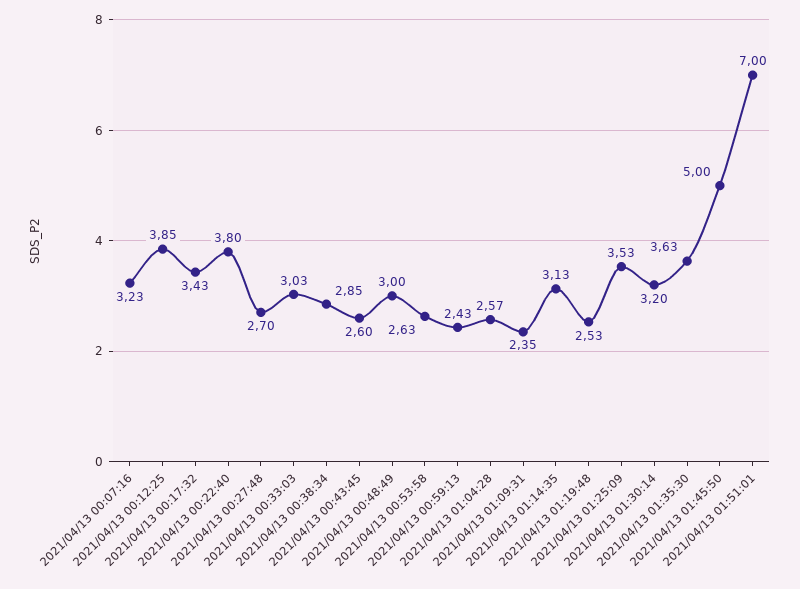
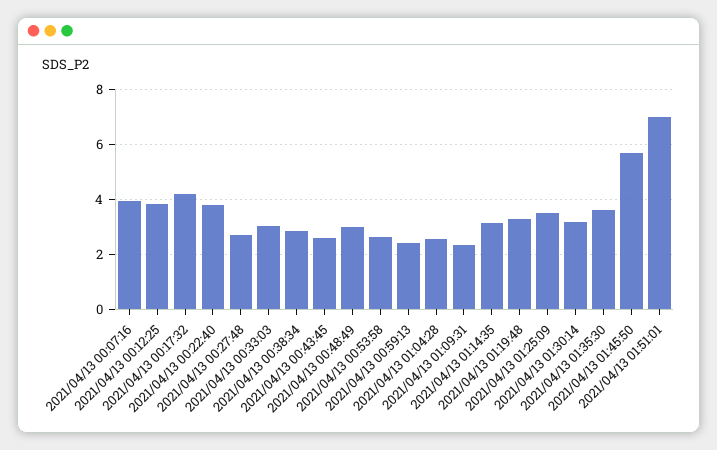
  {
-   "2021/04/13 00:07:16": 3.23,
+   "2021/04/13 00:07:16": 4,
    "2021/04/13 00:12:25": 3.85,
-   "2021/04/13 00:17:32": 3.43,
+   "2021/04/13 00:17:32": 4.25,
    "2021/04/13 00:22:40": 3.8,
    "2021/04/13 00:27:48": 2.7,
    "2021/04/13 00:33:03": 3.03,
    "2021/04/13 00:38:34": 2.85,
    "2021/04/13 00:43:45": 2.6,
    "2021/04/13 00:48:49": 3,
    "2021/04/13 00:53:58": 2.63,
    "2021/04/13 00:59:13": 2.43,
    "2021/04/13 01:04:28": 2.57,
    "2021/04/13 01:09:31": 2.35,
    "2021/04/13 01:14:35": 3.13,
-   "2021/04/13 01:19:48": 2.53,
+   "2021/04/13 01:19:48": 3.25,
    "2021/04/13 01:25:09": 3.53,
    "2021/04/13 01:30:14": 3.2,
    "2021/04/13 01:35:30": 3.63,
-   "2021/04/13 01:45:50": 5,
+   "2021/04/13 01:45:50": 5.75,
    "2021/04/13 01:51:01": 7
  }

